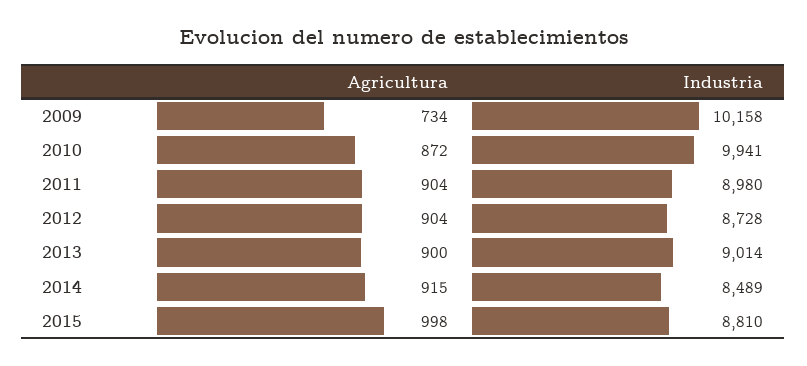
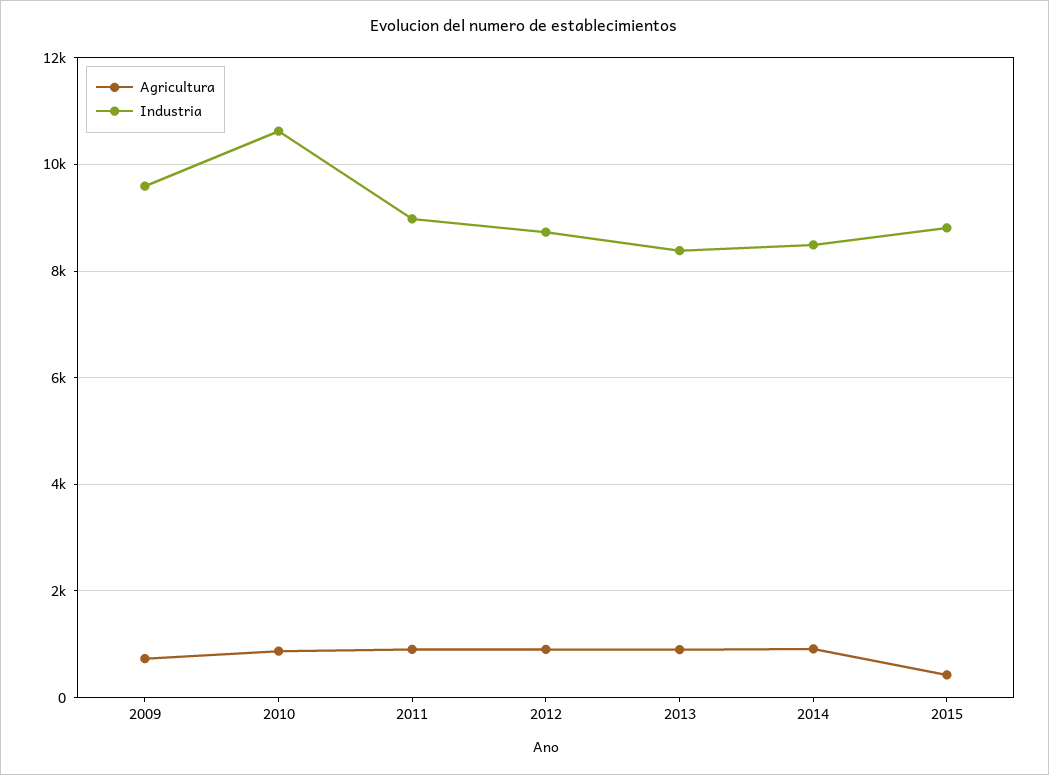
  {
    "Agricultura": {
      "2009": 734,
      "2010": 872,
      "2011": 904,
      "2012": 904,
      "2013": 900,
      "2014": 915,
-     "2015": 998
+     "2015": 400
    },
    "Industria": {
-     "2009": 10158,
+     "2009": 9600,
-     "2010": 9941,
+     "2010": 10600,
      "2011": 8980,
      "2012": 8728,
-     "2013": 9014,
+     "2013": 8400,
      "2014": 8489,
      "2015": 8810
    }
  }

